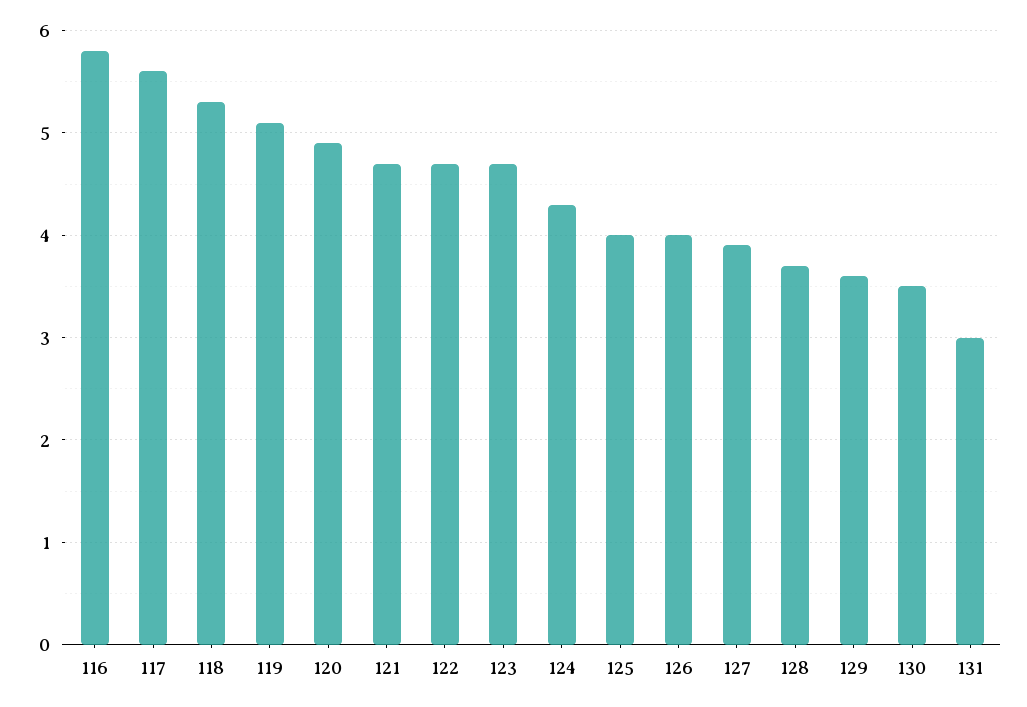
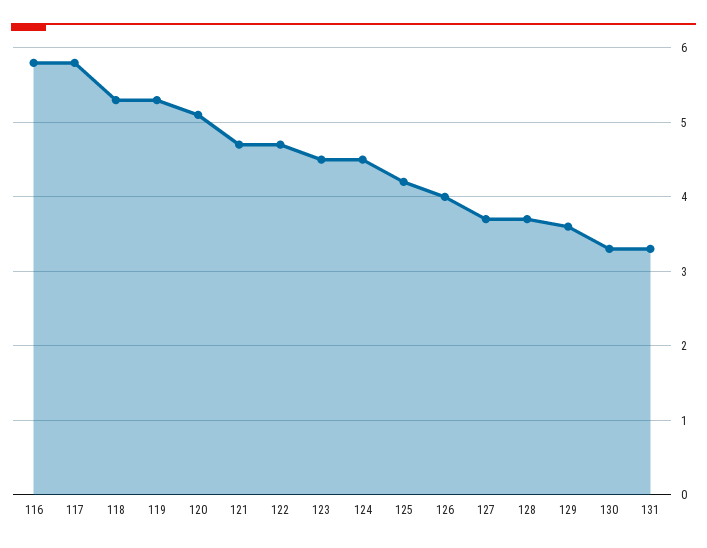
  {
    "116": 5.8,
-   "117": 5.6,
+   "117": 5.8,
    "118": 5.3,
-   "119": 5.1,
+   "119": 5.3,
-   "120": 4.9,
+   "120": 5.1,
    "121": 4.7,
    "122": 4.7,
-   "123": 4.7,
+   "123": 4.5,
-   "124": 4.3,
+   "124": 4.5,
-   "125": 4,
+   "125": 4.2,
    "126": 4,
-   "127": 3.9,
+   "127": 3.7,
    "128": 3.7,
    "129": 3.6,
-   "130": 3.5,
+   "130": 3.3,
-   "131": 3
+   "131": 3.3
  }

